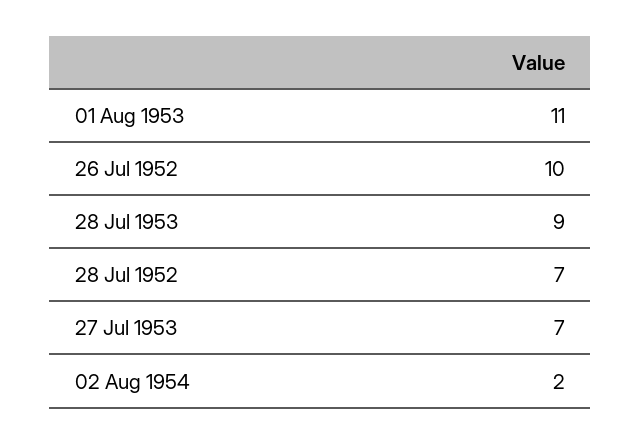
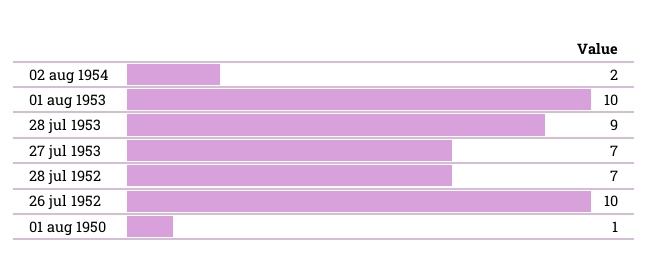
  {
-   "01 Aug 1953": 11,
+   "01 Aug 1953": 10,
    "26 Jul 1952": 10,
    "28 Jul 1953": 9,
    "28 Jul 1952": 7,
    "27 Jul 1953": 7,
-   "02 Aug 1954": 2
+   "02 Aug 1954": 2,
+   "01 aug 1950": 1
  }

